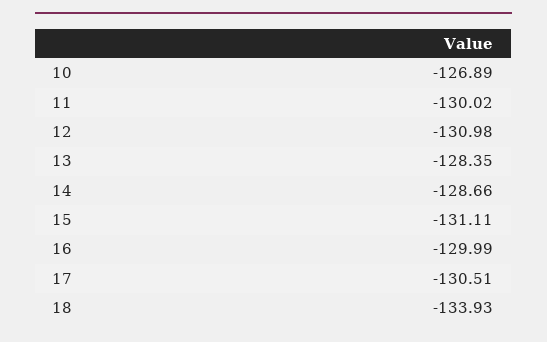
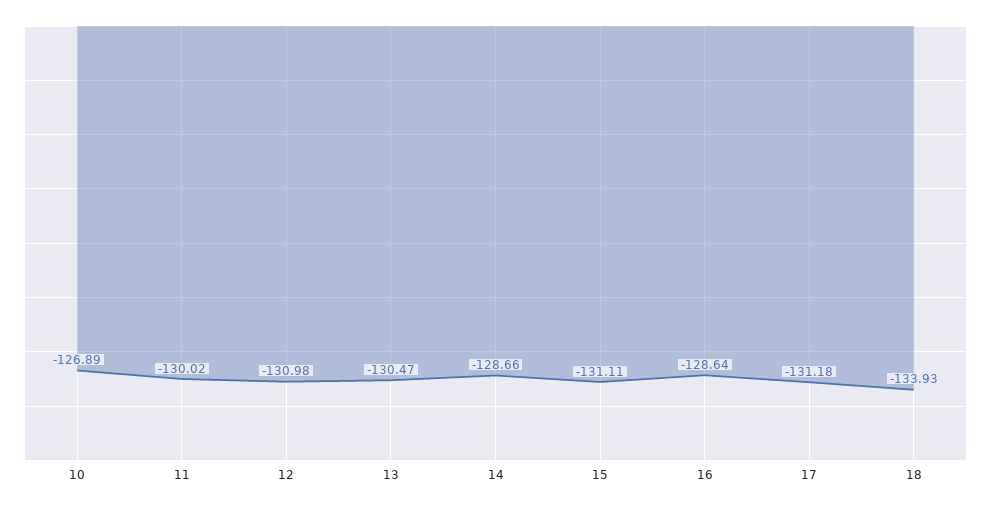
  {
    "10": -126.89,
    "11": -130.02,
    "12": -130.98,
-   "13": -128.35,
+   "13": -130.47,
    "14": -128.66,
    "15": -131.11,
-   "16": -129.99,
+   "16": -128.64,
-   "17": -130.51,
+   "17": -131.18,
    "18": -133.93
  }

